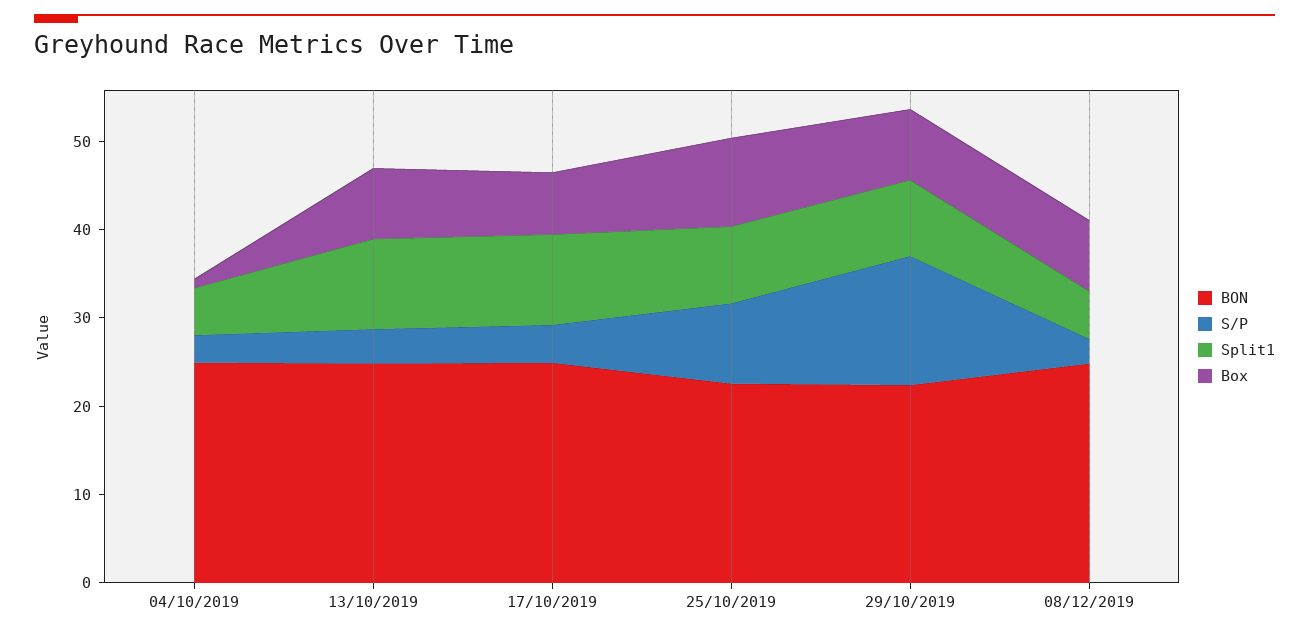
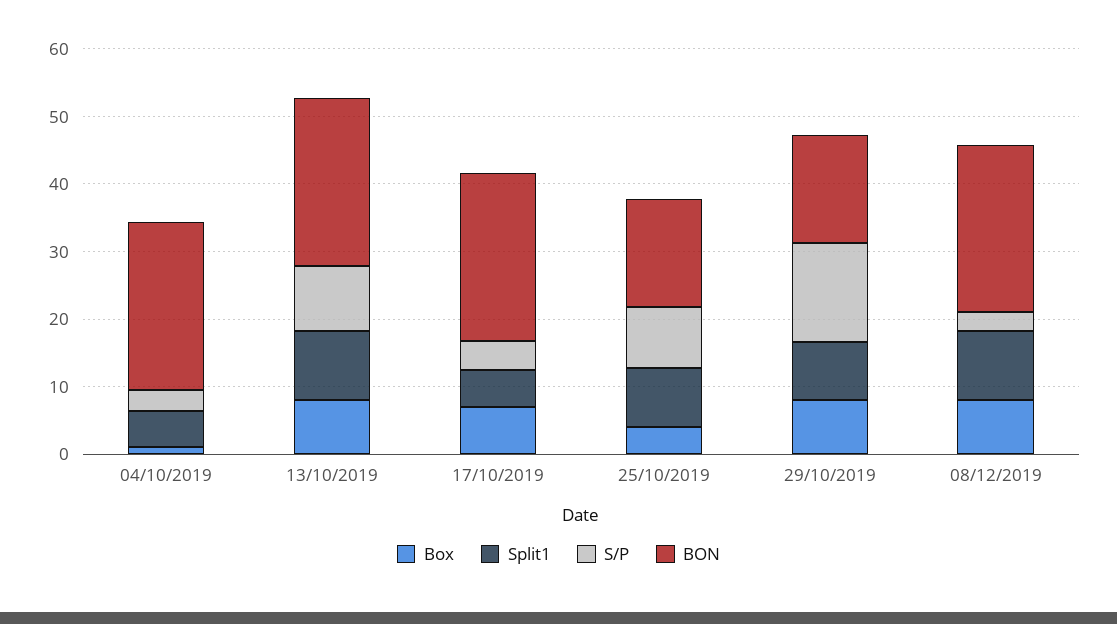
  {
    "BON": {
      "04/10/2019": 24,
      "13/10/2019": 24,
      "17/10/2019": 24,
-     "25/10/2019": 22,
+     "25/10/2019": 16,
-     "29/10/2019": 22,
+     "29/10/2019": 16,
      "08/12/2019": 24
    },
    "S/P": {
      "04/10/2019": 4,
-     "13/10/2019": 4,
+     "13/10/2019": 10,
      "17/10/2019": 4,
      "25/10/2019": 10,
      "29/10/2019": 14,
      "08/12/2019": 2
    },
    "Split1": {
      "04/10/2019": 6,
      "13/10/2019": 10,
-     "17/10/2019": 10,
+     "17/10/2019": 6,
      "25/10/2019": 8,
      "29/10/2019": 8,
-     "08/12/2019": 6
+     "08/12/2019": 10
    },
    "Box": {
      "04/10/2019": 2,
      "13/10/2019": 8,
      "17/10/2019": 8,
-     "25/10/2019": 10,
+     "25/10/2019": 4,
      "29/10/2019": 8,
      "08/12/2019": 8
    }
  }

